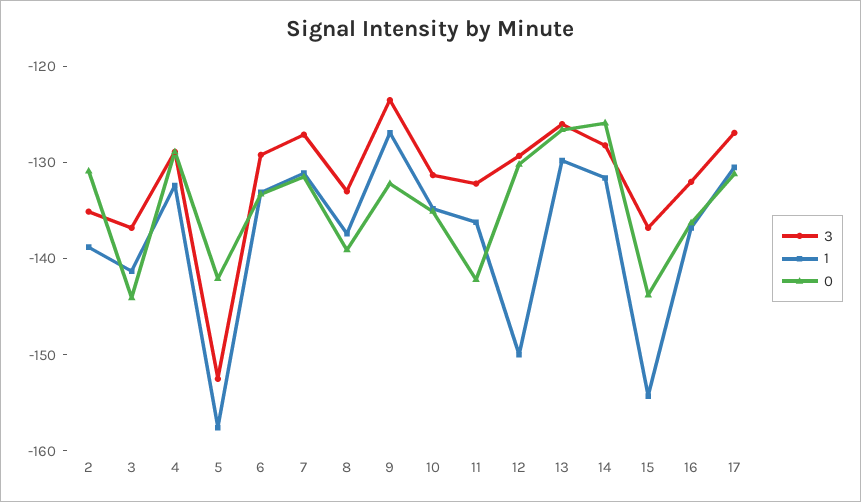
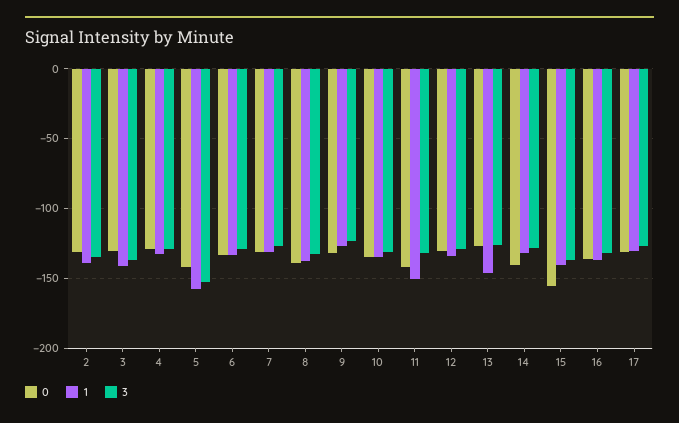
  {
    "3": {
      "2": -136,
      "3": -136,
      "4": -128,
      "5": -152,
      "6": -130,
      "7": -128,
      "8": -134,
      "9": -124,
      "10": -132,
      "11": -132,
      "12": -130,
      "13": -126,
      "14": -128,
      "15": -136,
      "16": -132,
      "17": -126
    },
    "1": {
      "2": -138,
      "3": -142,
      "4": -132,
      "5": -158,
      "6": -134,
      "7": -132,
      "8": -138,
      "9": -126,
      "10": -134,
-     "11": -136,
+     "11": -150,
-     "12": -150,
+     "12": -135,
-     "13": -130,
+     "13": -145,
      "14": -132,
-     "15": -154,
+     "15": -140,
      "16": -136,
      "17": -130
    },
    "0": {
      "2": -130,
-     "3": -144,
+     "3": -130,
      "4": -128,
      "5": -142,
      "6": -134,
      "7": -132,
      "8": -140,
      "9": -132,
      "10": -136,
      "11": -142,
      "12": -130,
      "13": -126,
-     "14": -126,
+     "14": -140,
-     "15": -144,
+     "15": -155,
      "16": -136,
      "17": -132
    }
  }

